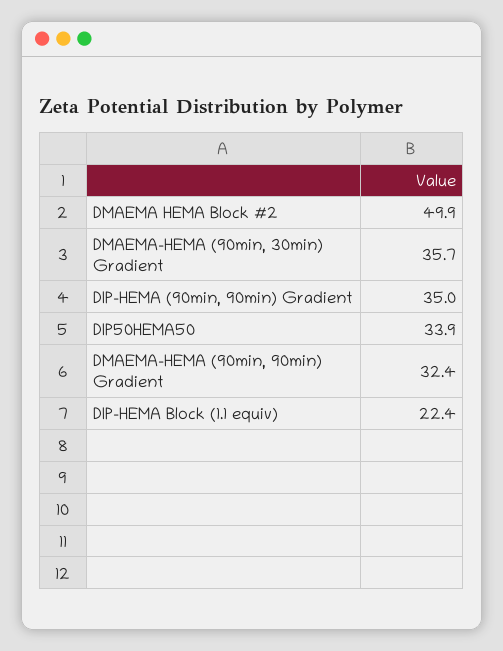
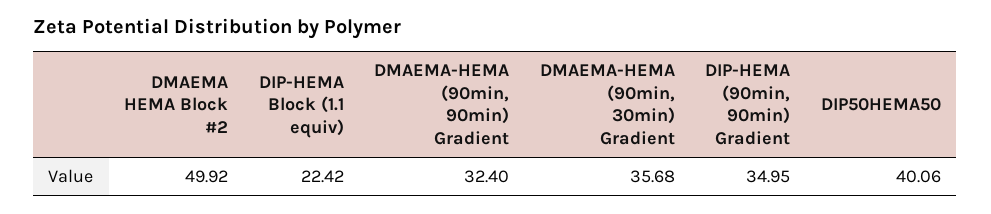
  {
    "DMAEMA HEMA Block #2": 49.92,
    "DMAEMA-HEMA (90min, 30min) Gradient": 35.68,
    "DIP-HEMA (90min, 90min) Gradient": 34.95,
-   "DIP50HEMA50": 33.9,
+   "DIP50HEMA50": 40.06,
    "DMAEMA-HEMA (90min, 90min) Gradient": 32.4,
    "DIP-HEMA Block (1.1 equiv)": 22.42
  }

